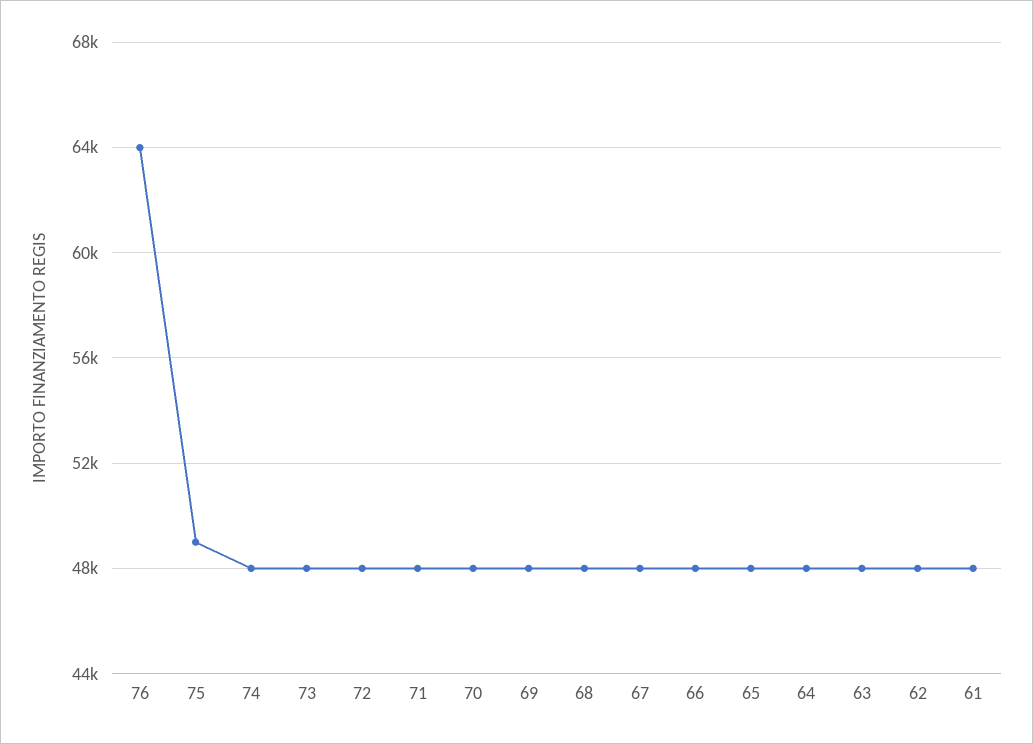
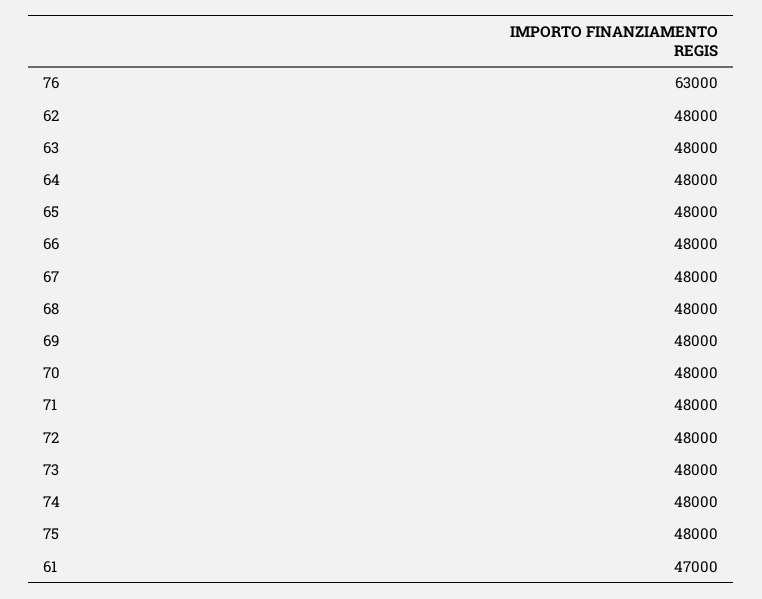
  {
-   "76": 64000,
+   "76": 63000,
-   "75": 49000,
+   "75": 48000,
    "74": 48000,
    "73": 48000,
    "72": 48000,
    "71": 48000,
    "70": 48000,
    "69": 48000,
    "68": 48000,
    "67": 48000,
    "66": 48000,
    "65": 48000,
    "64": 48000,
    "63": 48000,
    "62": 48000,
-   "61": 48000
+   "61": 47000
  }

